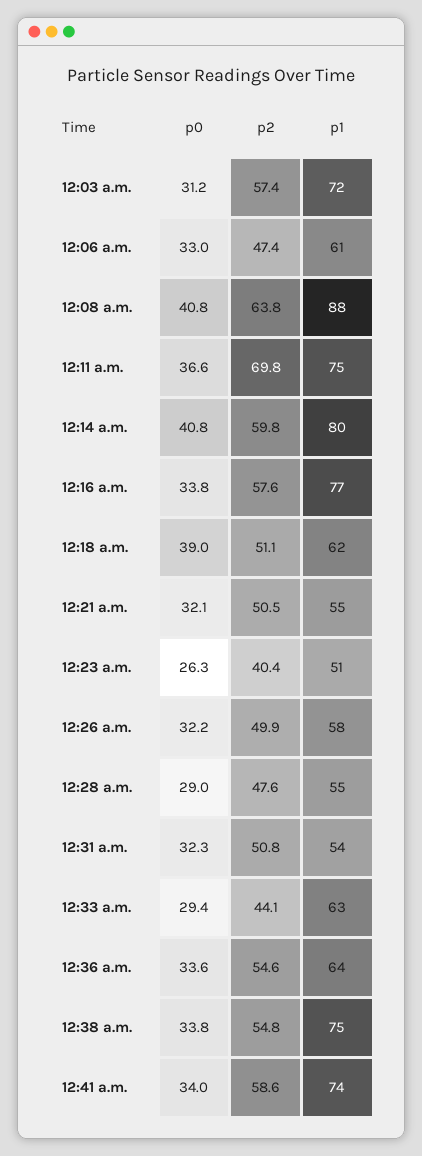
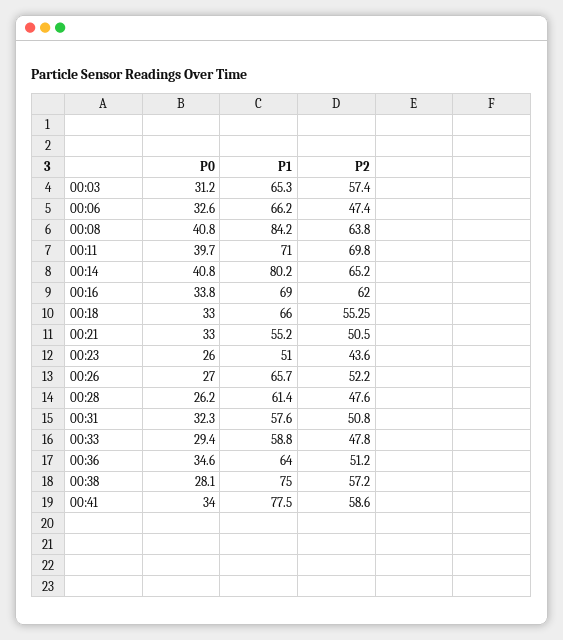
  {
    "p0": {
      "12:03 a.m.": 31.2,
-     "12:06 a.m.": 33,
+     "12:06 a.m.": 32.6,
      "12:08 a.m.": 40.8,
-     "12:11 a.m.": 36.6,
+     "12:11 a.m.": 39.7,
      "12:14 a.m.": 40.8,
      "12:16 a.m.": 33.8,
-     "12:18 a.m.": 39,
+     "12:18 a.m.": 33,
-     "12:21 a.m.": 32.1,
+     "12:21 a.m.": 33,
-     "12:23 a.m.": 26.3,
+     "12:23 a.m.": 26,
-     "12:26 a.m.": 32.2,
+     "12:26 a.m.": 27,
-     "12:28 a.m.": 29,
+     "12:28 a.m.": 26.2,
      "12:31 a.m.": 32.3,
      "12:33 a.m.": 29.4,
-     "12:36 a.m.": 33.6,
+     "12:36 a.m.": 34.6,
-     "12:38 a.m.": 33.8,
+     "12:38 a.m.": 28.1,
      "12:41 a.m.": 34
    },
    "p2": {
      "12:03 a.m.": 57.4,
      "12:06 a.m.": 47.4,
      "12:08 a.m.": 63.8,
      "12:11 a.m.": 69.8,
-     "12:14 a.m.": 59.8,
+     "12:14 a.m.": 65.2,
-     "12:16 a.m.": 57.6,
+     "12:16 a.m.": 62,
-     "12:18 a.m.": 51.1,
+     "12:18 a.m.": 55.25,
      "12:21 a.m.": 50.5,
-     "12:23 a.m.": 40.4,
+     "12:23 a.m.": 43.6,
-     "12:26 a.m.": 49.9,
+     "12:26 a.m.": 52.2,
      "12:28 a.m.": 47.6,
      "12:31 a.m.": 50.8,
-     "12:33 a.m.": 44.1,
+     "12:33 a.m.": 47.8,
-     "12:36 a.m.": 54.6,
+     "12:36 a.m.": 51.2,
-     "12:38 a.m.": 54.8,
+     "12:38 a.m.": 57.2,
      "12:41 a.m.": 58.6
    },
    "p1": {
-     "12:03 a.m.": 72,
+     "12:03 a.m.": 65.3,
-     "12:06 a.m.": 61,
+     "12:06 a.m.": 66.2,
-     "12:08 a.m.": 88,
+     "12:08 a.m.": 84.2,
-     "12:11 a.m.": 75,
+     "12:11 a.m.": 71,
      "12:14 a.m.": 80.2,
-     "12:16 a.m.": 77,
+     "12:16 a.m.": 69,
-     "12:18 a.m.": 62,
+     "12:18 a.m.": 66,
      "12:21 a.m.": 55.2,
      "12:23 a.m.": 51,
-     "12:26 a.m.": 58,
+     "12:26 a.m.": 65.7,
-     "12:28 a.m.": 55,
+     "12:28 a.m.": 61.4,
-     "12:31 a.m.": 54,
+     "12:31 a.m.": 57.6,
-     "12:33 a.m.": 63,
+     "12:33 a.m.": 58.8,
      "12:36 a.m.": 64,
      "12:38 a.m.": 75,
-     "12:41 a.m.": 74
+     "12:41 a.m.": 77.5
    }
  }

